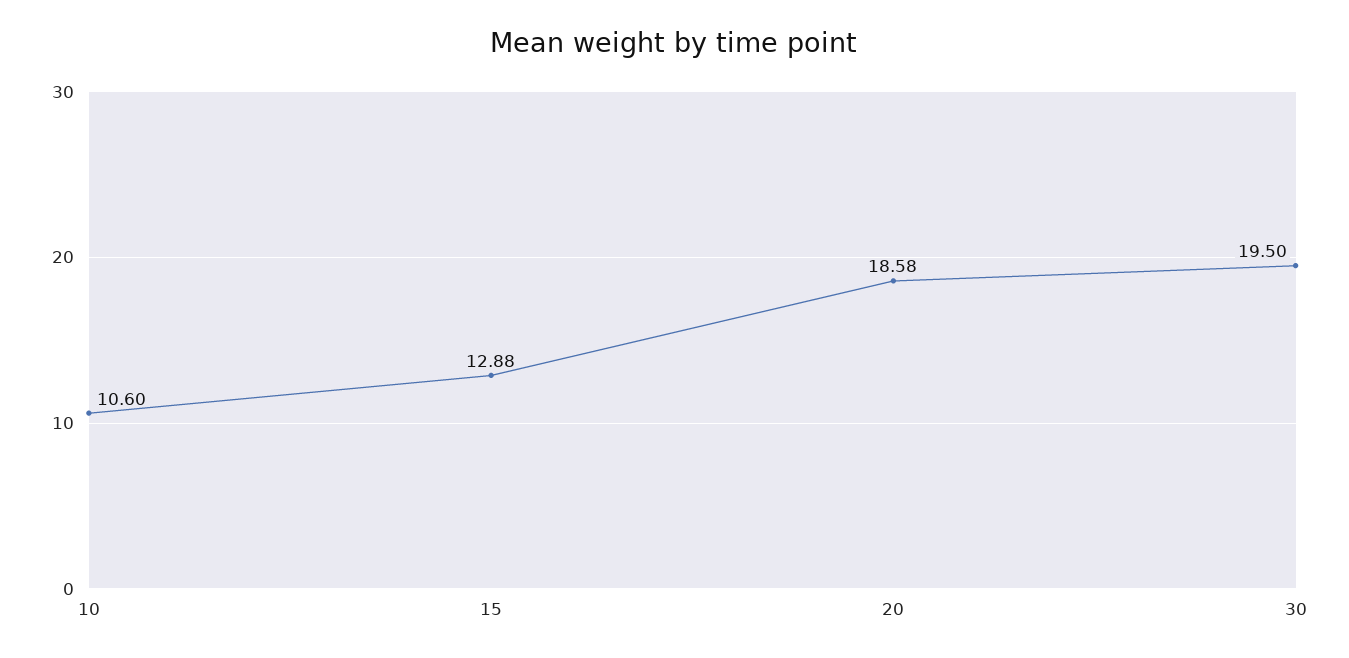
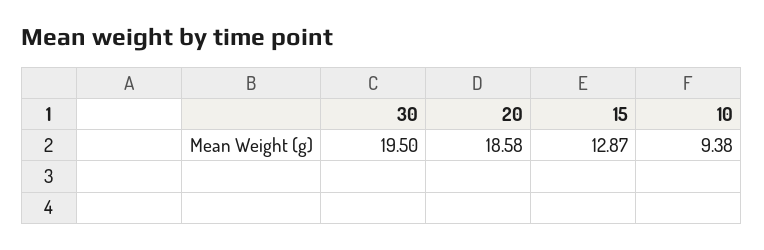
  {
-   "10": 10.6,
+   "10": 9.38,
-   "15": 12.88,
+   "15": 12.87,
    "20": 18.58,
    "30": 19.5
  }

